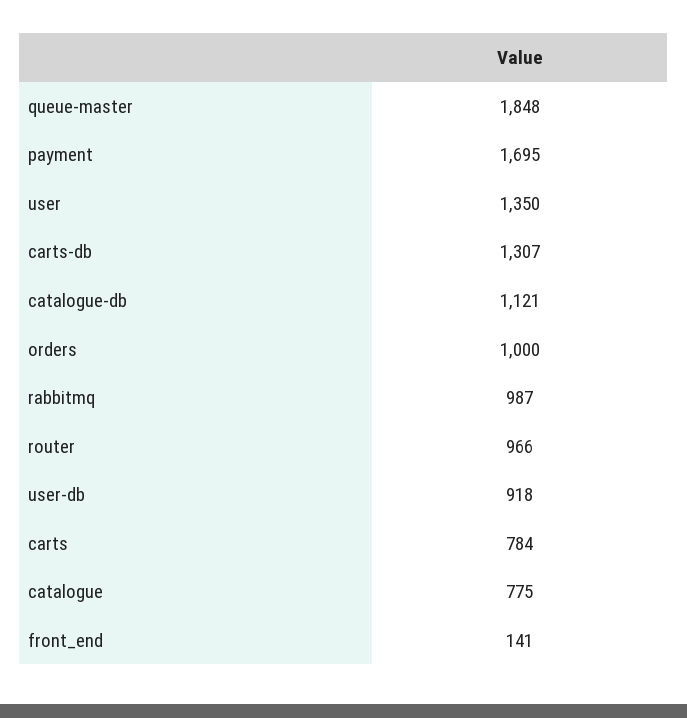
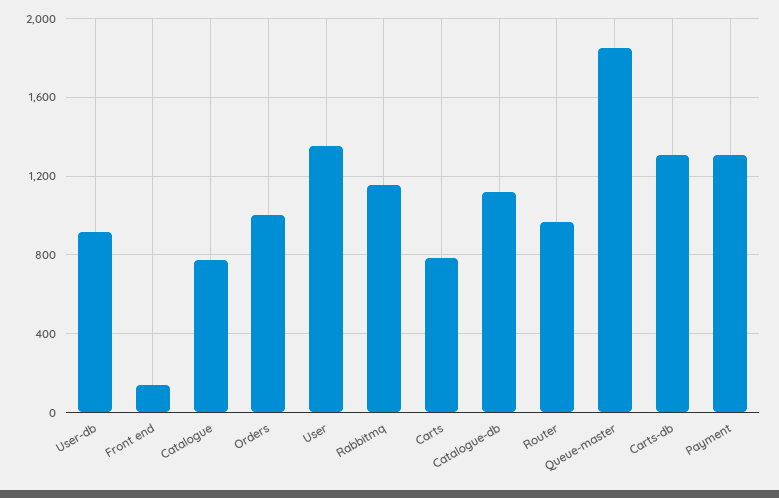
  {
    "queue-master": 1848,
-   "payment": 1695,
+   "payment": 1300,
    "user": 1350,
    "carts-db": 1307,
    "catalogue-db": 1121,
    "orders": 1000,
-   "rabbitmq": 987,
+   "rabbitmq": 1150,
    "router": 966,
    "user-db": 918,
    "carts": 784,
    "catalogue": 775,
    "front_end": 141
  }

